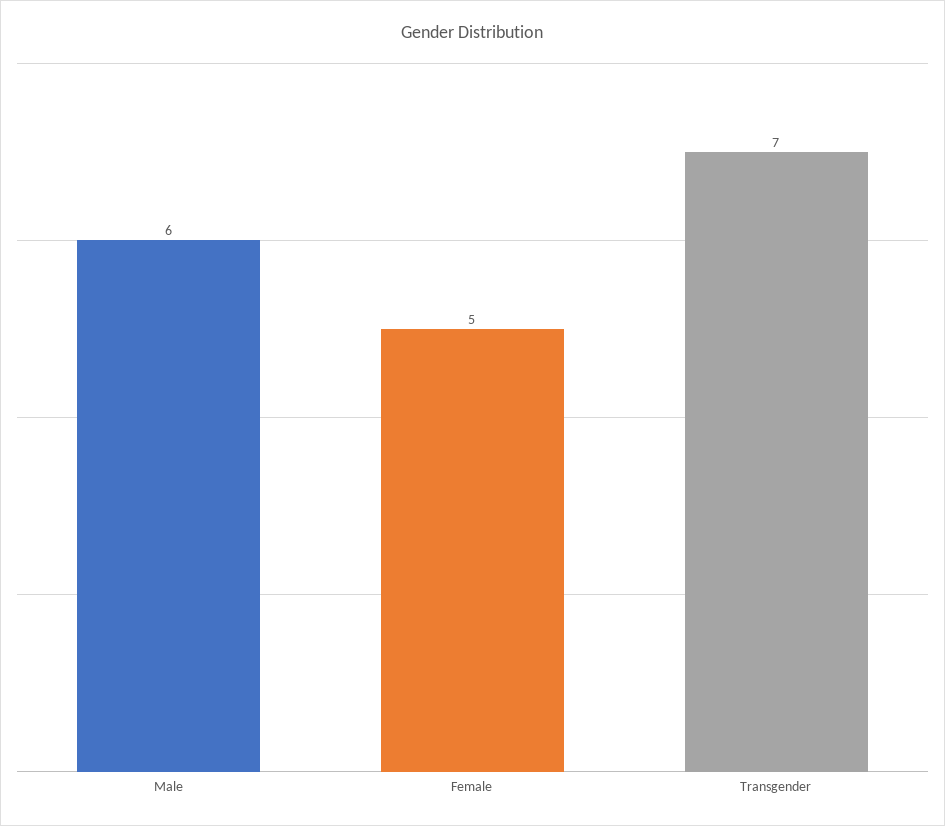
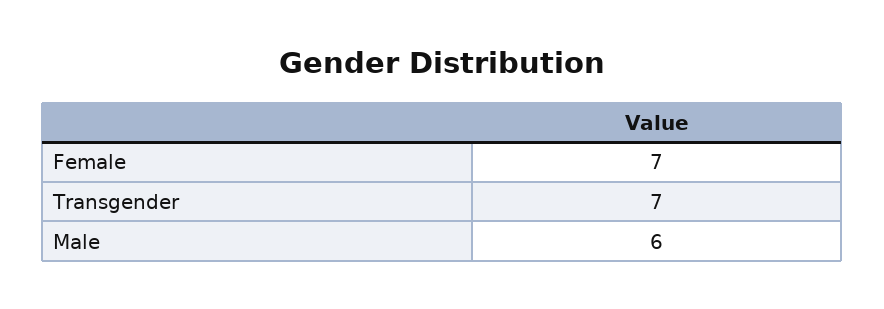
  {
    "Male": 6,
-   "Female": 5,
+   "Female": 7,
    "Transgender": 7
  }

